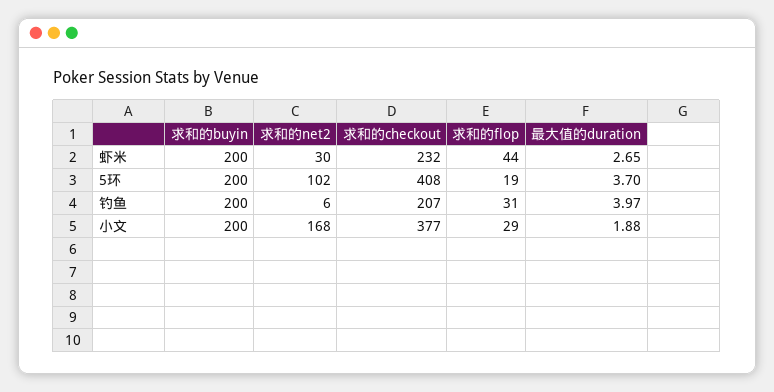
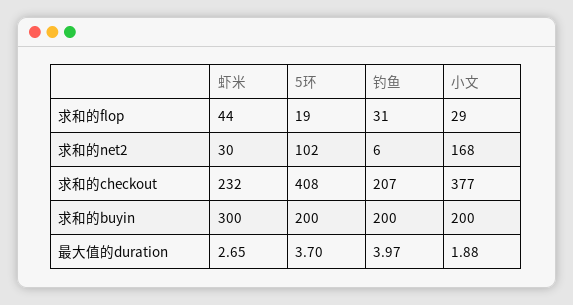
  {
    "求和的buyin": {
-     "虾米": 200,
+     "虾米": 300,
      "5环": 200,
      "钓鱼": 200,
      "小文": 200
    },
    "求和的net2": {
      "虾米": 30,
      "5环": 102,
      "钓鱼": 6,
      "小文": 168
    },
    "求和的checkout": {
      "虾米": 232,
      "5环": 408,
      "钓鱼": 207,
      "小文": 377
    },
    "求和的flop": {
      "虾米": 44,
      "5环": 19,
      "钓鱼": 31,
      "小文": 29
    },
    "最大值的duration": {
      "虾米": 2.65,
      "5环": 3.7,
      "钓鱼": 3.97,
      "小文": 1.88
    }
  }

